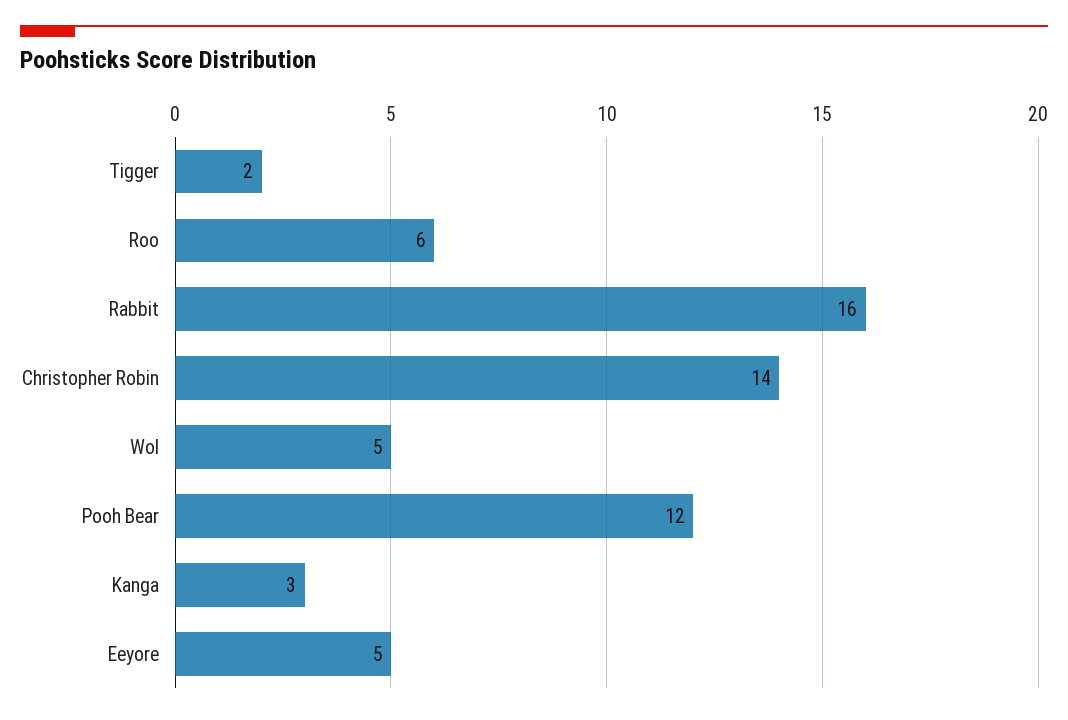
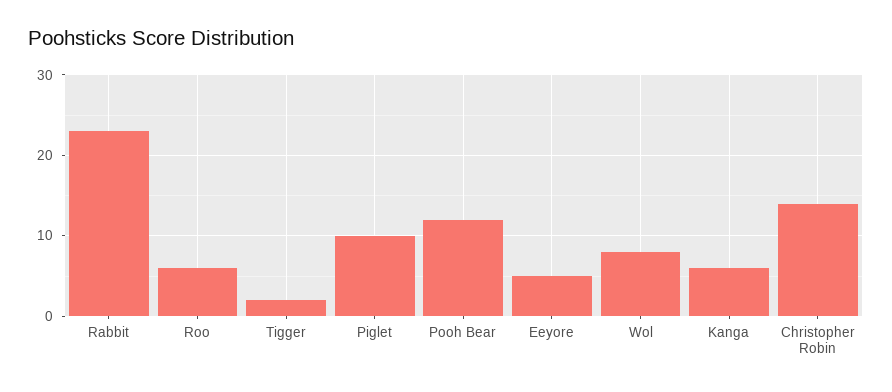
  {
    "Tigger": 2,
    "Roo": 6,
-   "Rabbit": 16,
+   "Rabbit": 23,
    "Christopher Robin": 14,
-   "Wol": 5,
+   "Wol": 8,
    "Pooh Bear": 12,
-   "Kanga": 3,
+   "Kanga": 6,
-   "Eeyore": 5
+   "Eeyore": 5,
+   "Piglet": 10
  }

